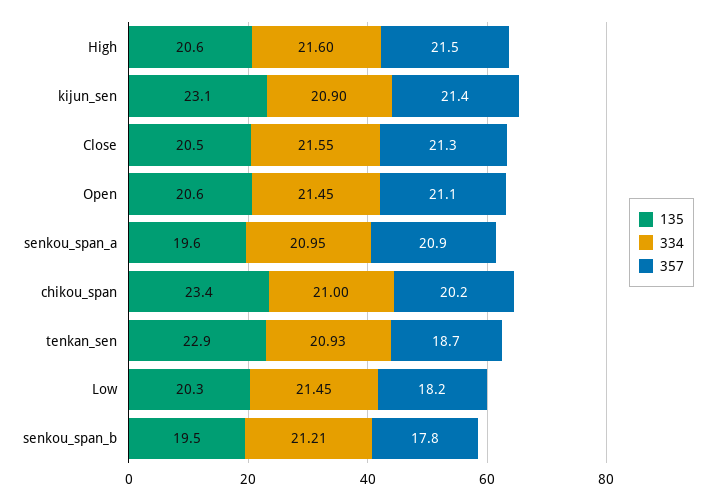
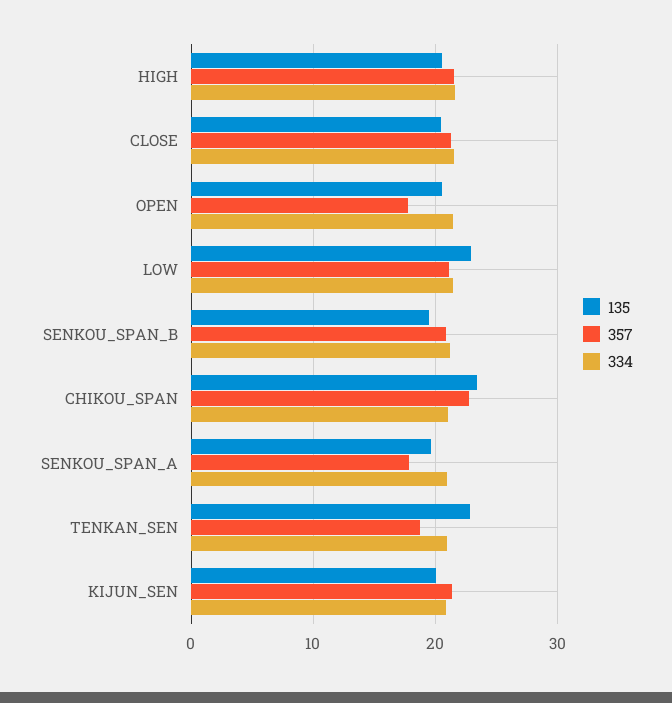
  {
    "135": {
      "High": 20.6,
-     "kijun_sen": 23.1,
+     "kijun_sen": 20,
      "Close": 20.5,
      "Open": 20.6,
      "senkou_span_a": 19.6,
      "chikou_span": 23.4,
      "tenkan_sen": 22.9,
-     "Low": 20.3,
+     "Low": 23,
      "senkou_span_b": 19.5
    },
    "334": {
      "High": 21.6,
      "kijun_sen": 20.9,
      "Close": 21.55,
      "Open": 21.45,
      "senkou_span_a": 20.95,
      "chikou_span": 21,
      "tenkan_sen": 20.93,
      "Low": 21.45,
      "senkou_span_b": 21.21
    },
    "357": {
      "High": 21.5,
      "kijun_sen": 21.4,
      "Close": 21.3,
-     "Open": 21.1,
+     "Open": 18,
-     "senkou_span_a": 20.9,
+     "senkou_span_a": 18,
-     "chikou_span": 20.2,
+     "chikou_span": 23,
      "tenkan_sen": 18.7,
-     "Low": 18.2,
+     "Low": 21,
-     "senkou_span_b": 17.8
+     "senkou_span_b": 21
    }
  }

